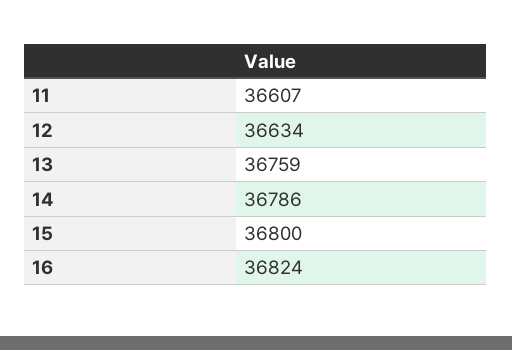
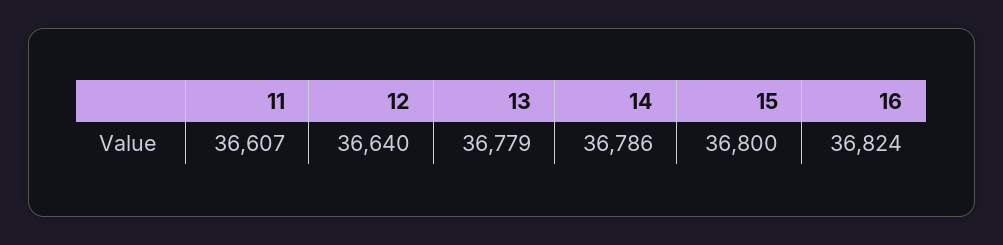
  {
    "11": 36607,
-   "12": 36634,
+   "12": 36640,
-   "13": 36759,
+   "13": 36779,
    "14": 36786,
    "15": 36800,
    "16": 36824
  }

